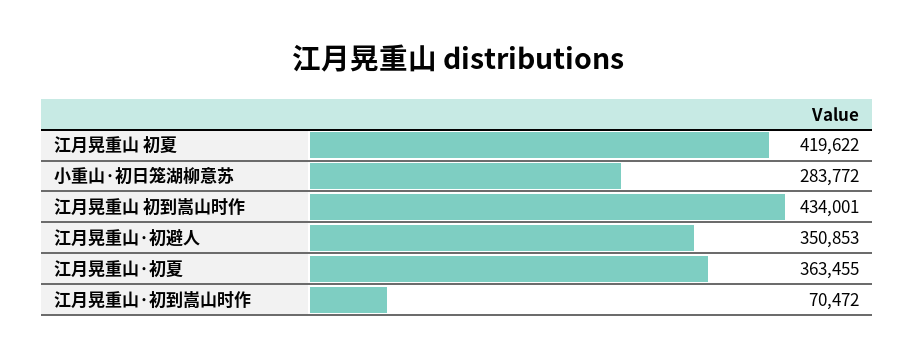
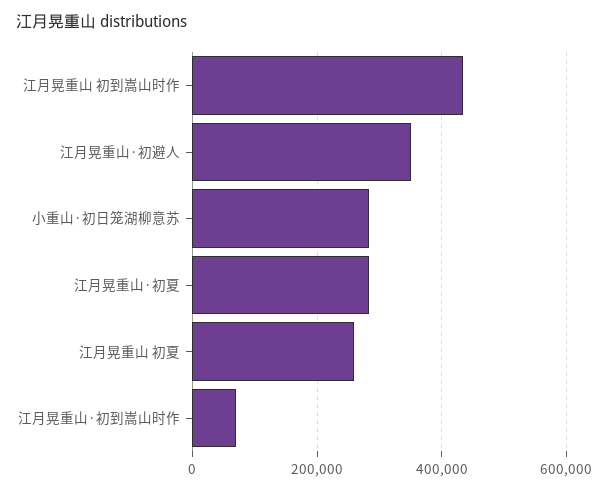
  {
-   "江月晃重山 初夏": 419622,
+   "江月晃重山 初夏": 260000,
    "小重山·初日笼湖柳意苏": 283772,
    "江月晃重山 初到嵩山时作": 434001,
    "江月晃重山·初避人": 350853,
-   "江月晃重山·初夏": 363455,
+   "江月晃重山·初夏": 280000,
    "江月晃重山·初到嵩山时作": 70472
  }

